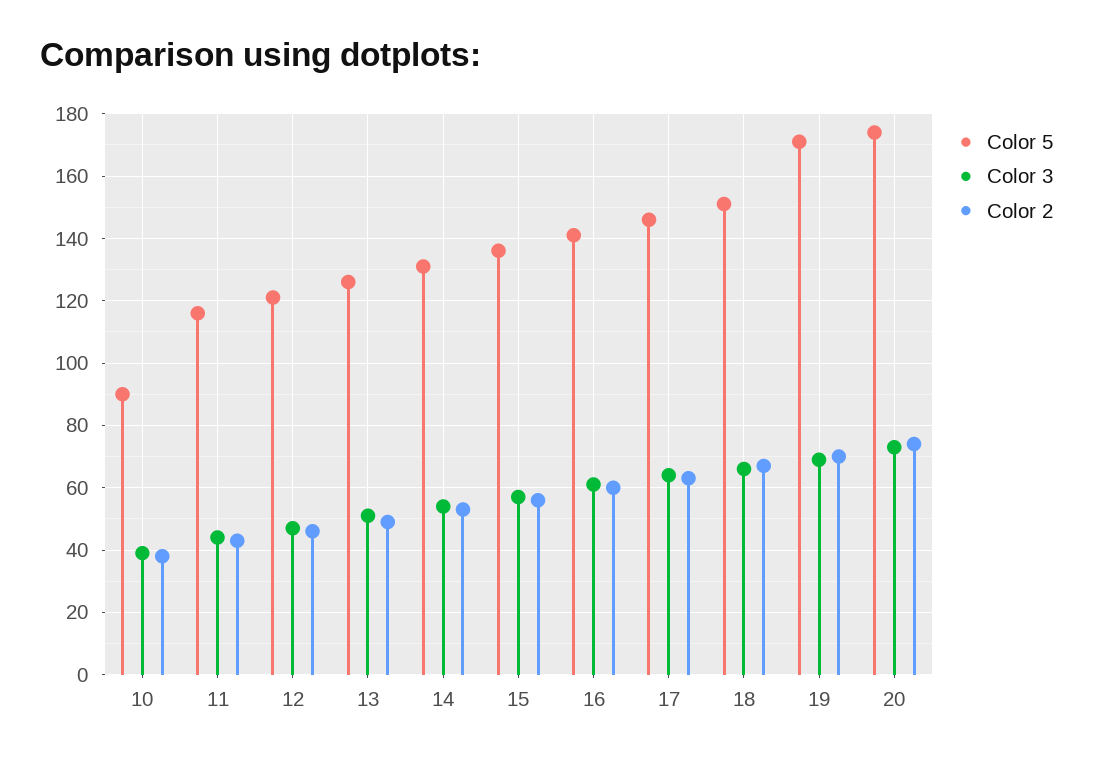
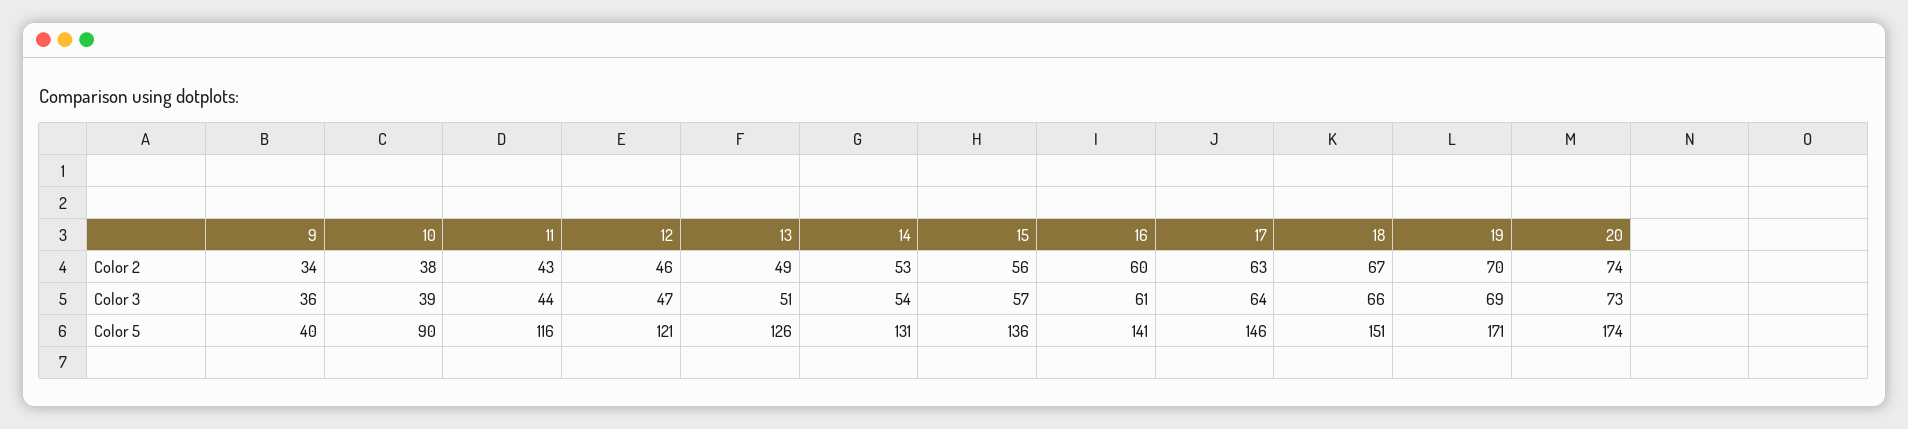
  {
    "Color 5": {
      "10": 90,
      "11": 116,
      "12": 121,
      "13": 126,
      "14": 131,
      "15": 136,
      "16": 141,
      "17": 146,
      "18": 151,
      "19": 171,
-     "20": 174
+     "20": 174,
+     "9": 40
    },
    "Color 3": {
      "10": 39,
      "11": 44,
      "12": 47,
      "13": 51,
      "14": 54,
      "15": 57,
      "16": 61,
      "17": 64,
      "18": 66,
      "19": 69,
-     "20": 73
+     "20": 73,
+     "9": 36
    },
    "Color 2": {
      "10": 38,
      "11": 43,
      "12": 46,
      "13": 49,
      "14": 53,
      "15": 56,
      "16": 60,
      "17": 63,
      "18": 67,
      "19": 70,
-     "20": 74
+     "20": 74,
+     "9": 34
    }
  }

